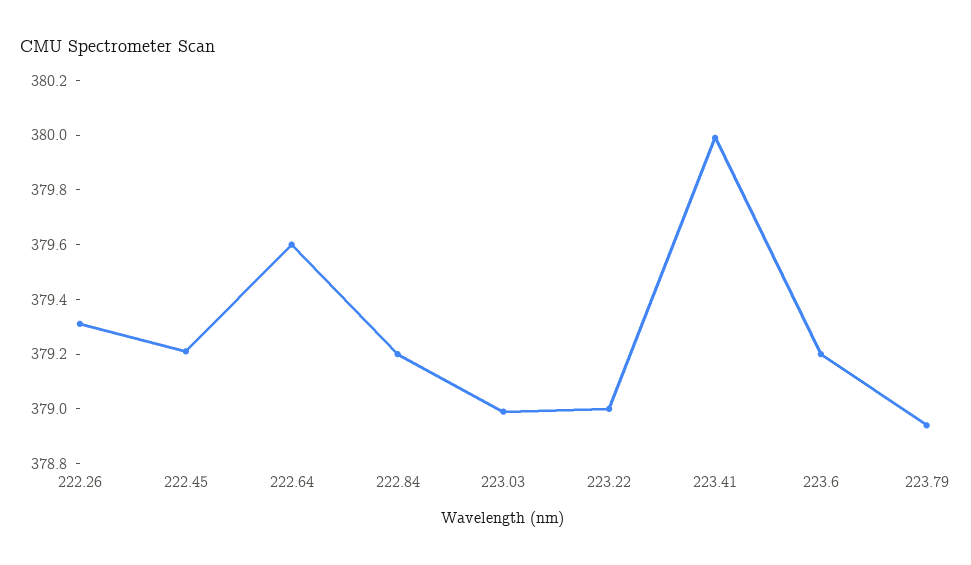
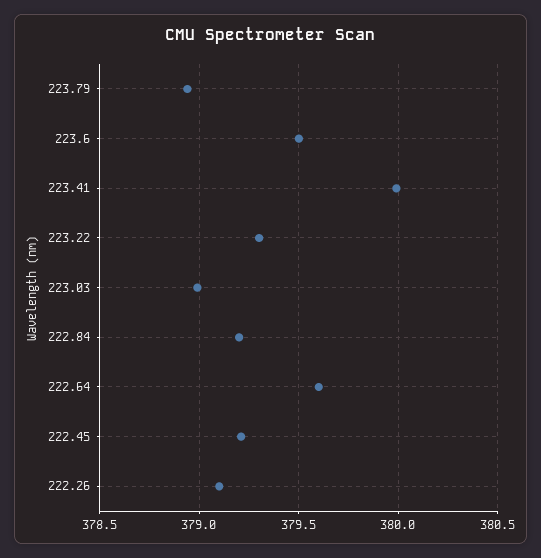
  {
-   "222.26": 379.3,
+   "222.26": 379.1,
    "222.45": 379.2,
    "222.64": 379.6,
    "222.84": 379.2,
    "223.03": 379,
-   "223.22": 379,
+   "223.22": 379.3,
    "223.41": 380,
-   "223.6": 379.2,
+   "223.6": 379.5,
    "223.79": 378.95
  }

